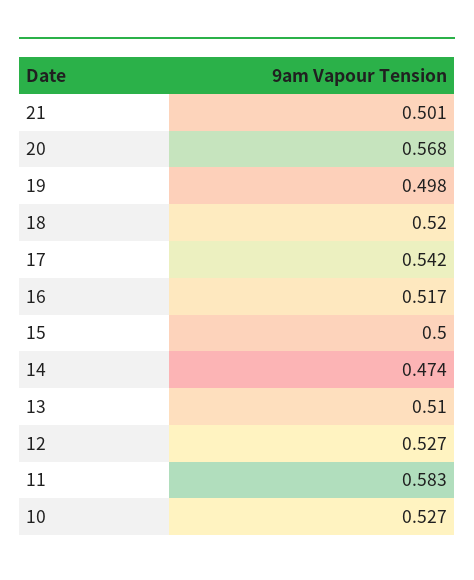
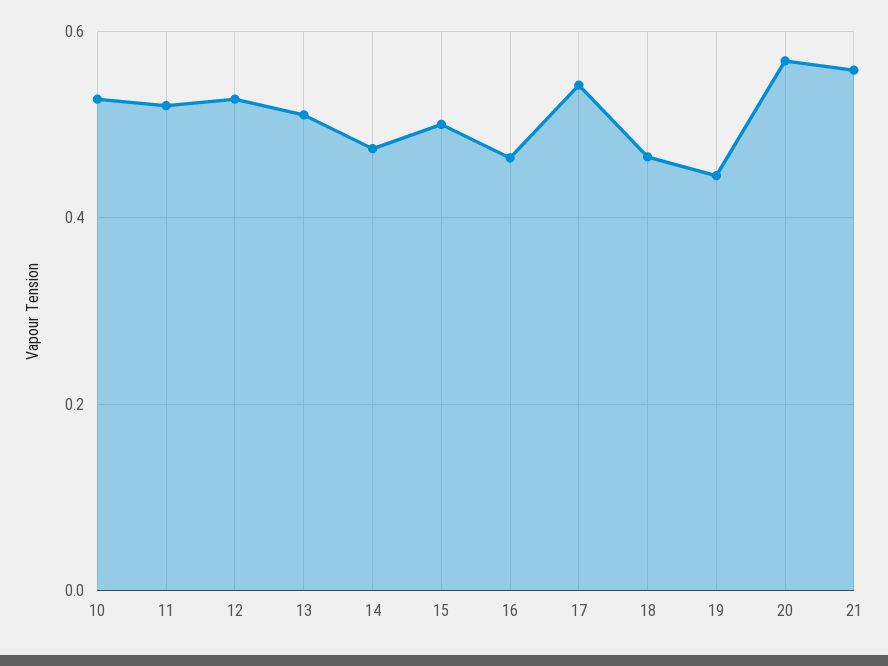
  {
-   "21": 0.501,
+   "21": 0.56,
    "20": 0.568,
-   "19": 0.498,
+   "19": 0.44,
-   "18": 0.52,
+   "18": 0.46,
    "17": 0.542,
-   "16": 0.517,
+   "16": 0.46,
    "15": 0.5,
    "14": 0.474,
    "13": 0.51,
    "12": 0.527,
-   "11": 0.583,
+   "11": 0.52,
    "10": 0.527
  }

